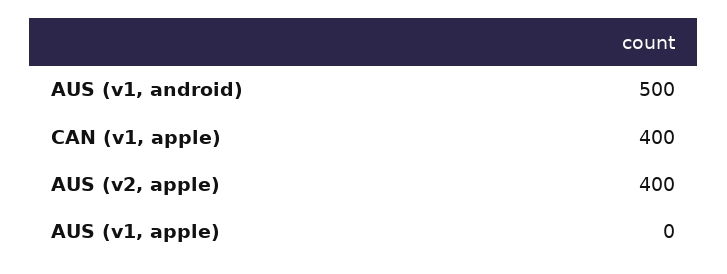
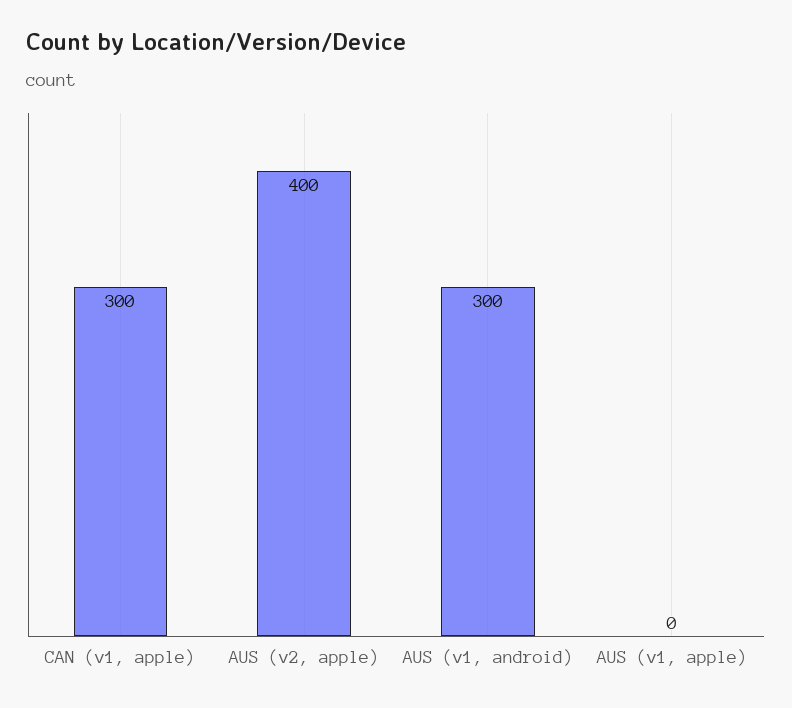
  {
-   "AUS (v1, android)": 500,
+   "AUS (v1, android)": 300,
-   "CAN (v1, apple)": 400,
+   "CAN (v1, apple)": 300,
    "AUS (v2, apple)": 400,
    "AUS (v1, apple)": 0
  }

